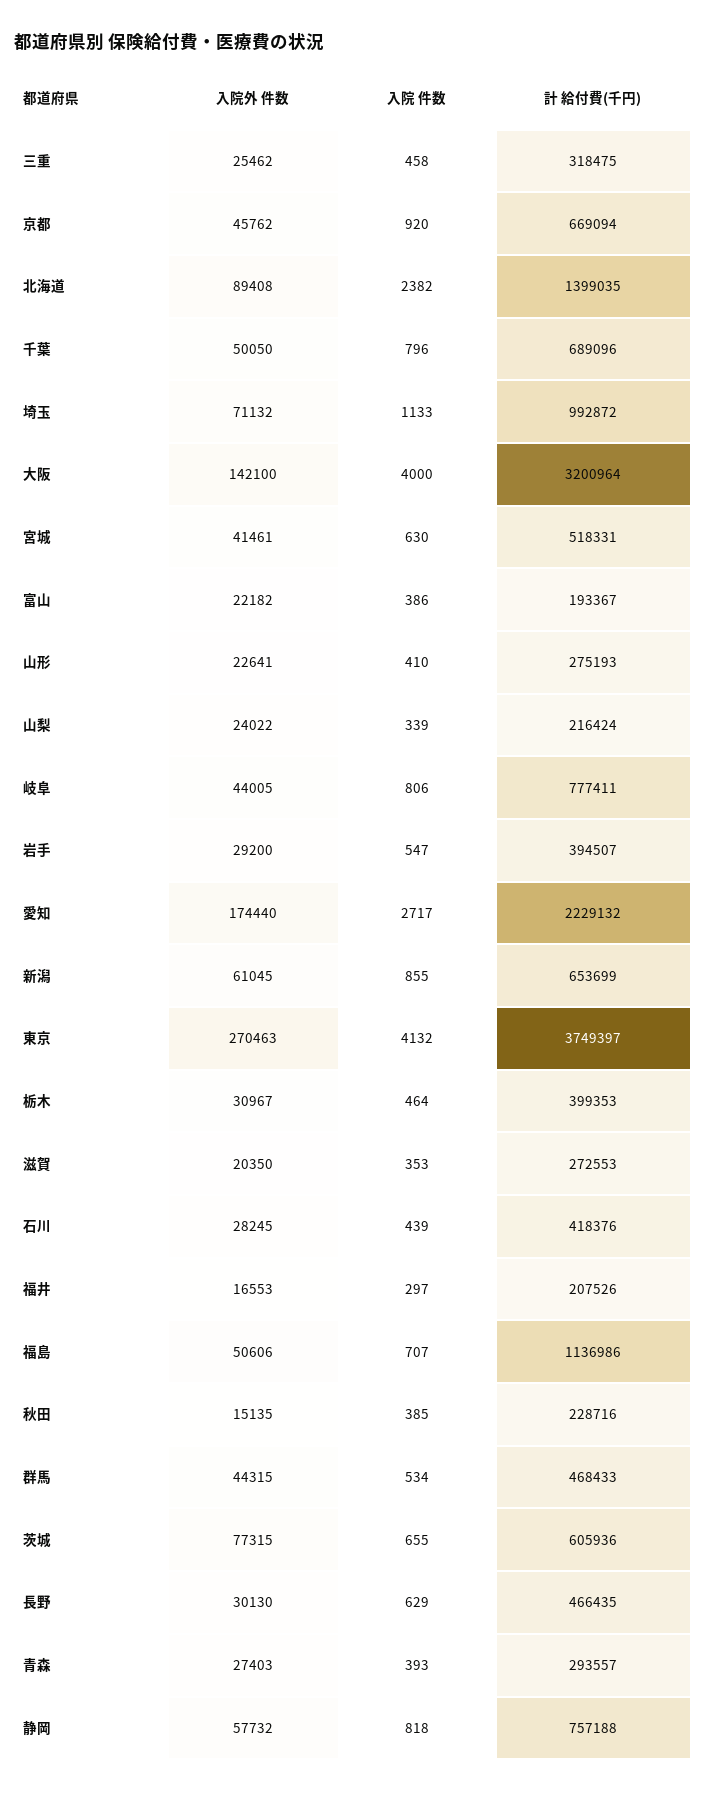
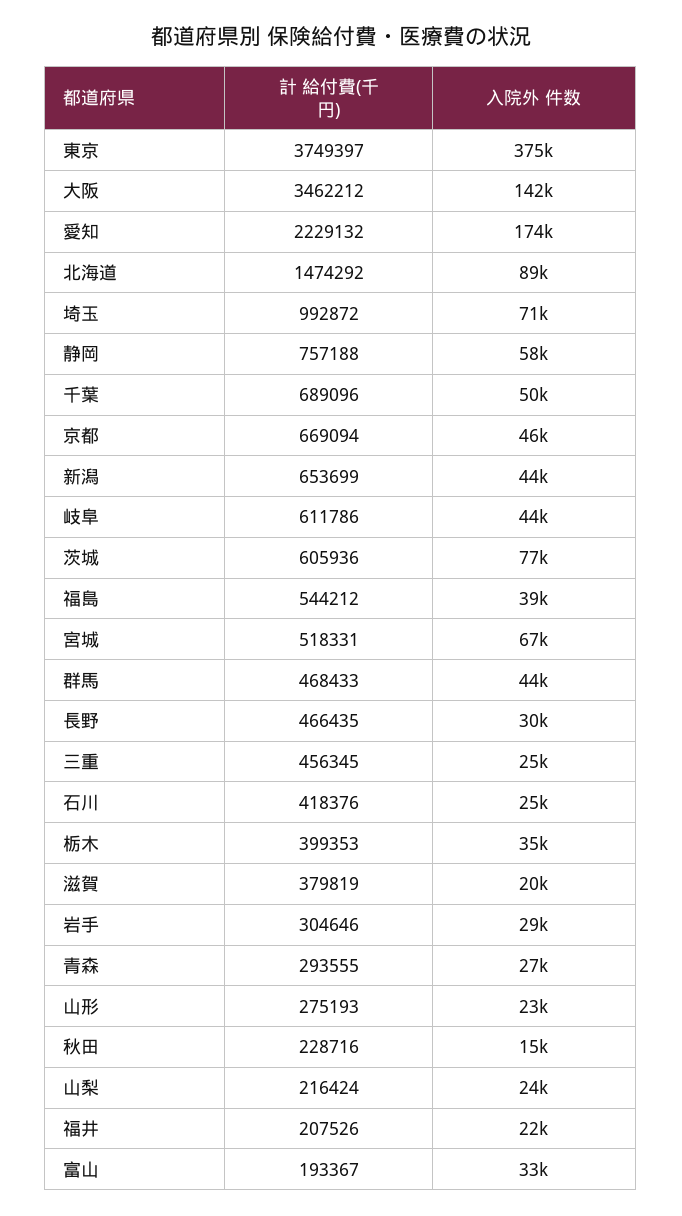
  {
    "入院外 件数": {
      "三重": 25462,
      "京都": 45762,
      "北海道": 89408,
      "千葉": 50050,
      "埼玉": 71132,
      "大阪": 142100,
-     "宮城": 41461,
+     "宮城": 67000,
-     "富山": 22182,
+     "富山": 33000,
      "山形": 22641,
      "山梨": 24022,
      "岐阜": 44005,
      "岩手": 29200,
      "愛知": 174440,
-     "新潟": 61045,
+     "新潟": 44000,
-     "東京": 270463,
+     "東京": 375000,
-     "栃木": 30967,
+     "栃木": 35000,
      "滋賀": 20350,
-     "石川": 28245,
+     "石川": 25000,
-     "福井": 16553,
+     "福井": 22000,
-     "福島": 50606,
+     "福島": 39000,
      "秋田": 15135,
      "群馬": 44315,
      "茨城": 77315,
      "長野": 30130,
      "青森": 27403,
      "静岡": 57732
    },
-   "入院 件数": {
-     "三重": 458,
-     "京都": 920,
-     "北海道": 2382,
-     "千葉": 796,
-     "埼玉": 1133,
-     "大阪": 4000,
-     "宮城": 630,
-     "富山": 386,
-     "山形": 410,
-     "山梨": 339,
-     "岐阜": 806,
-     "岩手": 547,
-     "愛知": 2717,
-     "新潟": 855,
-     "東京": 4132,
-     "栃木": 464,
-     "滋賀": 353,
-     "石川": 439,
-     "福井": 297,
-     "福島": 707,
-     "秋田": 385,
-     "群馬": 534,
-     "茨城": 655,
-     "長野": 629,
-     "青森": 393,
-     "静岡": 818
-   },
    "計 給付費(千円)": {
-     "三重": 318475,
+     "三重": 456345,
      "京都": 669094,
-     "北海道": 1399035,
+     "北海道": 1474292,
      "千葉": 689096,
      "埼玉": 992872,
-     "大阪": 3200964,
+     "大阪": 3462212,
      "宮城": 518331,
      "富山": 193367,
      "山形": 275193,
      "山梨": 216424,
-     "岐阜": 777411,
+     "岐阜": 611786,
-     "岩手": 394507,
+     "岩手": 304646,
      "愛知": 2229132,
      "新潟": 653699,
      "東京": 3749397,
      "栃木": 399353,
-     "滋賀": 272553,
+     "滋賀": 379819,
      "石川": 418376,
      "福井": 207526,
-     "福島": 1136986,
+     "福島": 544212,
      "秋田": 228716,
      "群馬": 468433,
      "茨城": 605936,
      "長野": 466435,
-     "青森": 293557,
+     "青森": 293555,
      "静岡": 757188
    }
  }

